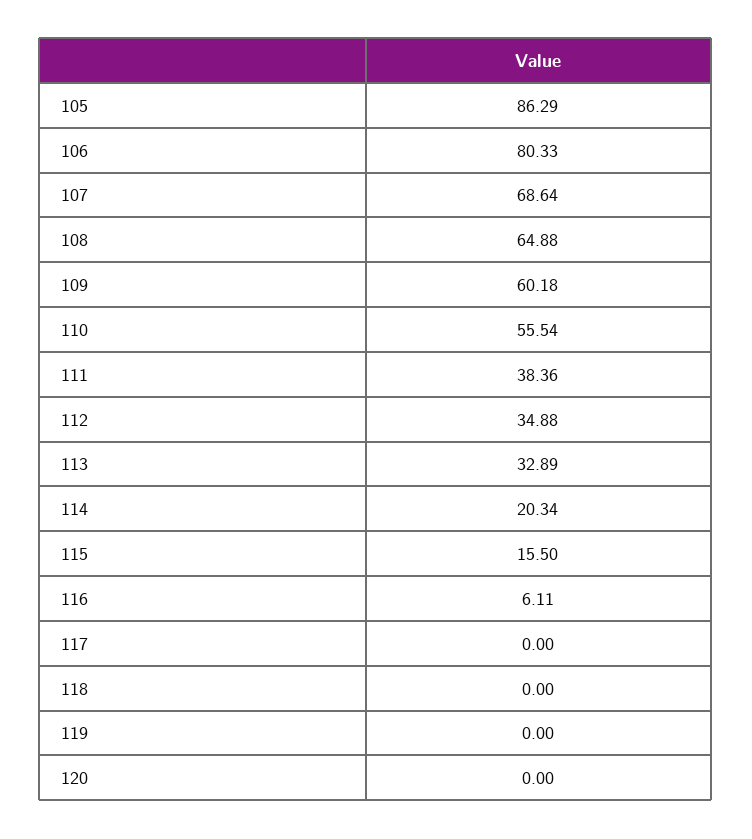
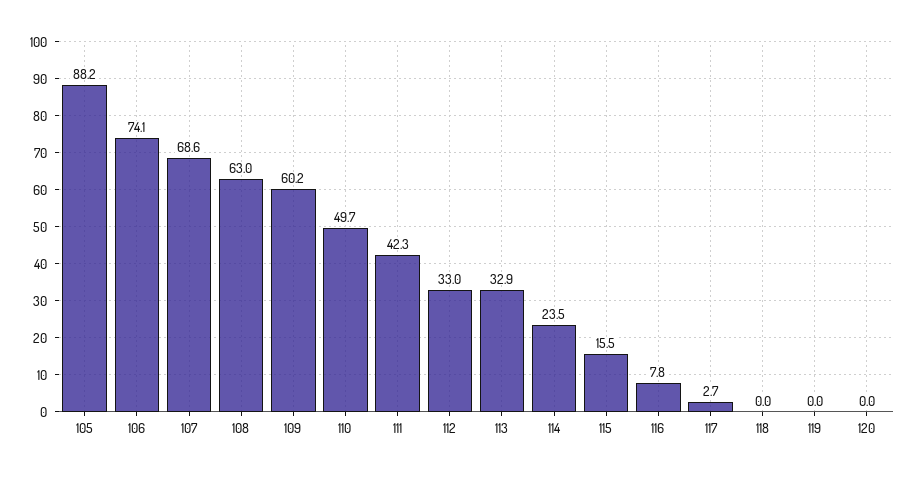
  {
-   "105": 86.29,
+   "105": 88.2,
-   "106": 80.33,
+   "106": 74.1,
    "107": 68.64,
-   "108": 64.88,
+   "108": 63,
    "109": 60.18,
-   "110": 55.54,
+   "110": 49.7,
-   "111": 38.36,
+   "111": 42.3,
-   "112": 34.88,
+   "112": 33,
    "113": 32.89,
-   "114": 20.34,
+   "114": 23.5,
    "115": 15.5,
-   "116": 6.11,
+   "116": 7.8,
-   "117": 0,
+   "117": 2.7,
    "118": 0,
    "119": 0,
    "120": 0
  }

